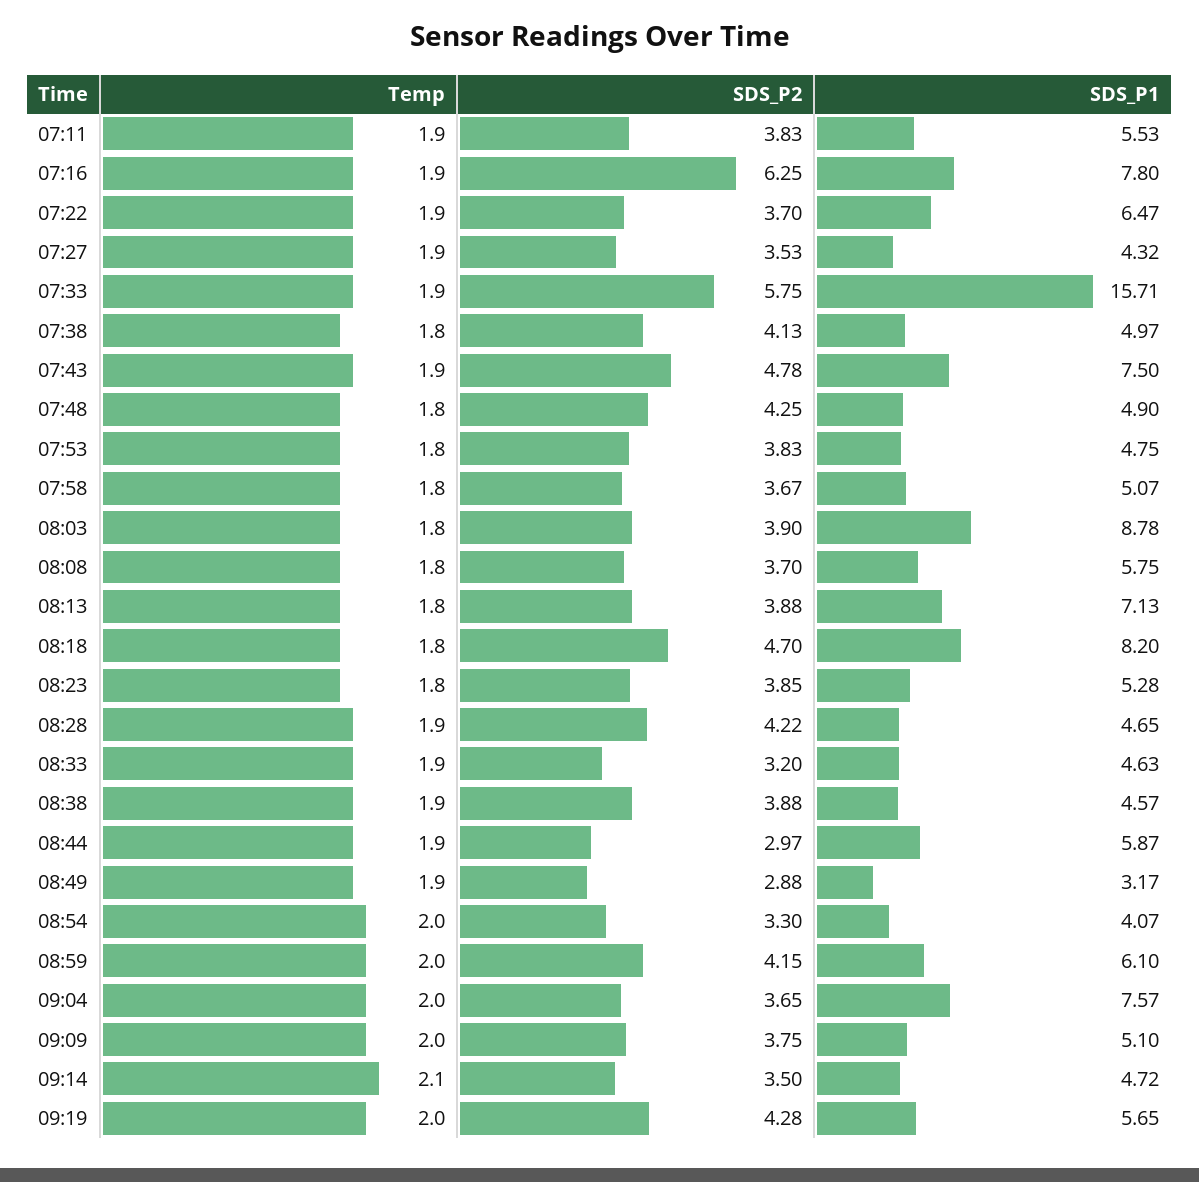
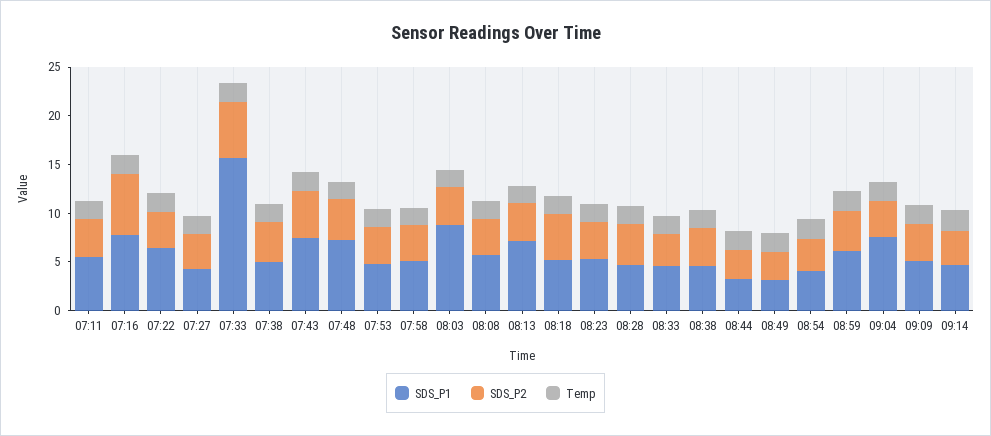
  {
    "Temp": {
      "07:11": 1.9,
      "07:16": 1.9,
      "07:22": 1.9,
      "07:27": 1.9,
      "07:33": 1.9,
      "07:38": 1.8,
      "07:43": 1.9,
      "07:48": 1.8,
      "07:53": 1.8,
      "07:58": 1.8,
      "08:03": 1.8,
      "08:08": 1.8,
      "08:13": 1.8,
      "08:18": 1.8,
      "08:23": 1.8,
      "08:28": 1.9,
      "08:33": 1.9,
      "08:38": 1.9,
      "08:44": 1.9,
      "08:49": 1.9,
      "08:54": 2,
      "08:59": 2,
      "09:04": 2,
      "09:09": 2,
-     "09:14": 2.1,
+     "09:14": 2.1
-     "09:19": 2
    },
    "SDS_P2": {
      "07:11": 3.83,
      "07:16": 6.25,
      "07:22": 3.7,
      "07:27": 3.53,
      "07:33": 5.75,
      "07:38": 4.13,
      "07:43": 4.78,
      "07:48": 4.25,
      "07:53": 3.83,
      "07:58": 3.67,
      "08:03": 3.9,
      "08:08": 3.7,
      "08:13": 3.88,
      "08:18": 4.7,
      "08:23": 3.85,
      "08:28": 4.22,
      "08:33": 3.2,
      "08:38": 3.88,
      "08:44": 2.97,
      "08:49": 2.88,
      "08:54": 3.3,
      "08:59": 4.15,
      "09:04": 3.65,
      "09:09": 3.75,
-     "09:14": 3.5,
+     "09:14": 3.5
-     "09:19": 4.28
    },
    "SDS_P1": {
      "07:11": 5.53,
      "07:16": 7.8,
      "07:22": 6.47,
      "07:27": 4.32,
      "07:33": 15.71,
      "07:38": 4.97,
      "07:43": 7.5,
-     "07:48": 4.9,
+     "07:48": 7,
      "07:53": 4.75,
      "07:58": 5.07,
      "08:03": 8.78,
      "08:08": 5.75,
      "08:13": 7.13,
-     "08:18": 8.2,
+     "08:18": 5,
      "08:23": 5.28,
      "08:28": 4.65,
      "08:33": 4.63,
      "08:38": 4.57,
-     "08:44": 5.87,
+     "08:44": 3,
      "08:49": 3.17,
      "08:54": 4.07,
      "08:59": 6.1,
      "09:04": 7.57,
      "09:09": 5.1,
-     "09:14": 4.72,
+     "09:14": 4.72
-     "09:19": 5.65
    }
  }

